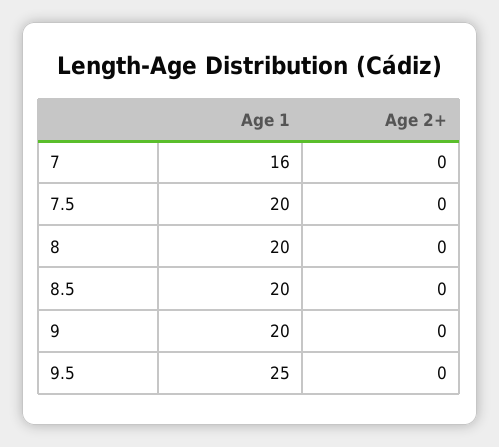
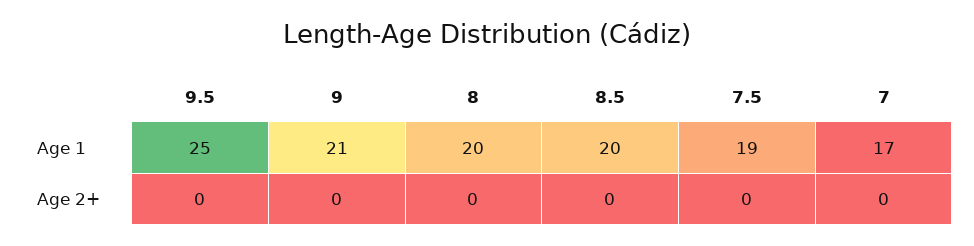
  {
    "Age 1": {
-     "7": 16,
+     "7": 17,
-     "7.5": 20,
+     "7.5": 19,
      "8": 20,
      "8.5": 20,
-     "9": 20,
+     "9": 21,
      "9.5": 25
    },
    "Age 2+": {
      "7": 0,
      "7.5": 0,
      "8": 0,
      "8.5": 0,
      "9": 0,
      "9.5": 0
    }
  }

